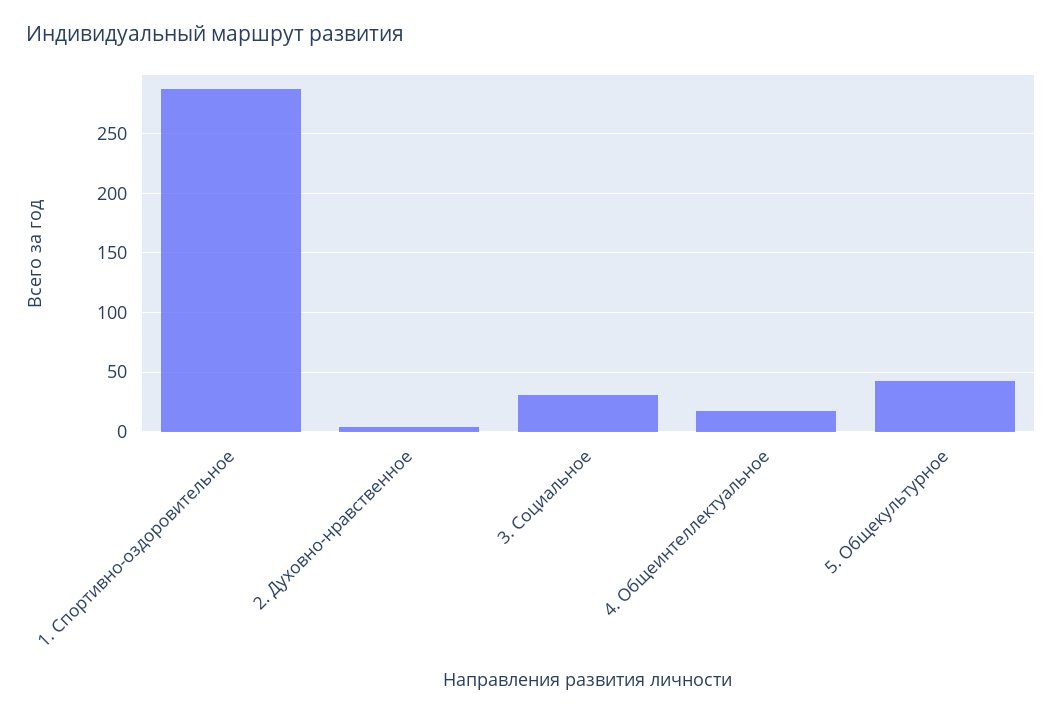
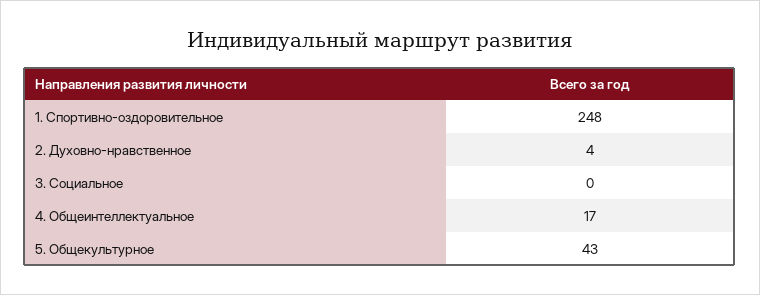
  {
-   "1. Спортивно-оздоровительное": 290,
+   "1. Спортивно-оздоровительное": 248,
    "2. Духовно-нравственное": 4,
-   "3. Социальное": 30,
+   "3. Социальное": 0,
    "4. Общеинтеллектуальное": 17,
    "5. Общекультурное": 43
  }

